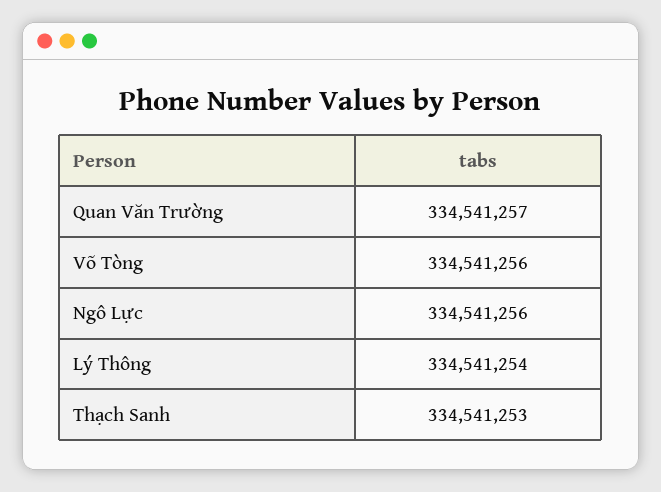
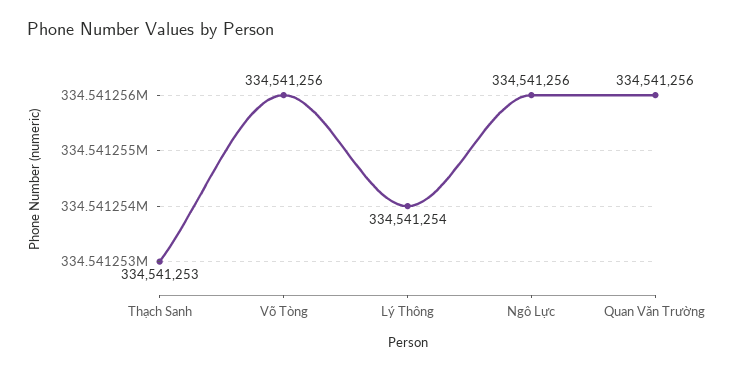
  {
-   "Quan Văn Trường": 334541257,
+   "Quan Văn Trường": 334541256,
    "Võ Tòng": 334541256,
    "Ngô Lực": 334541256,
    "Lý Thông": 334541254,
    "Thạch Sanh": 334541253
  }

